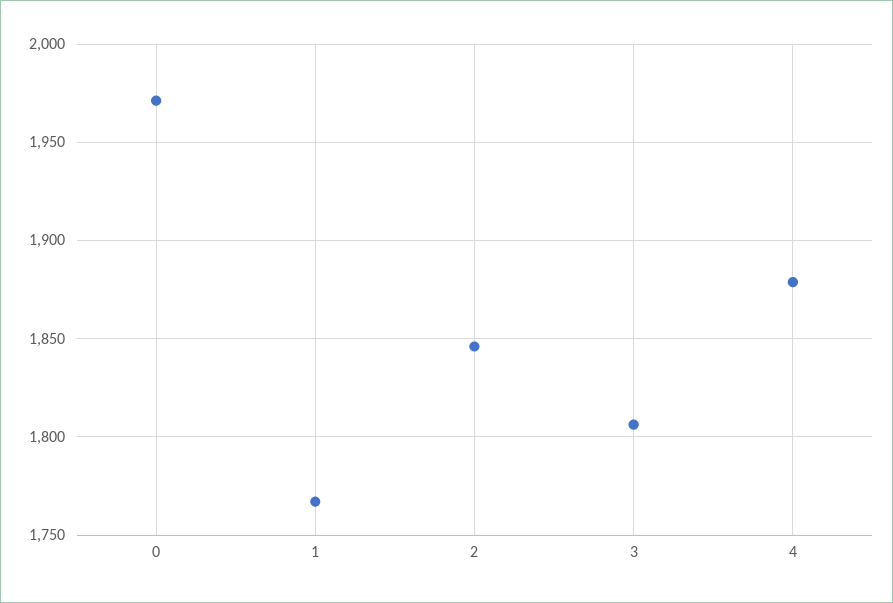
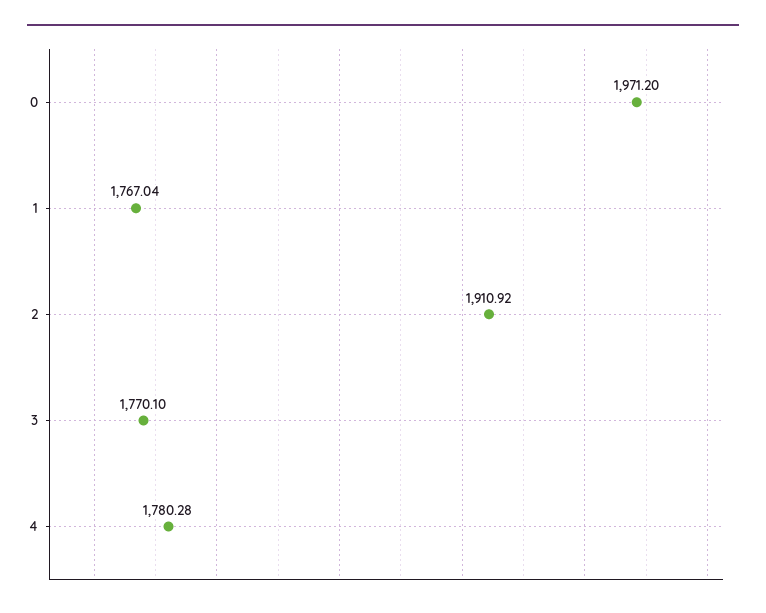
  {
    "0": 1971.2,
    "1": 1767.04,
-   "2": 1845,
+   "2": 1910.92,
-   "3": 1805,
+   "3": 1770.1,
-   "4": 1880
+   "4": 1780.28
  }

